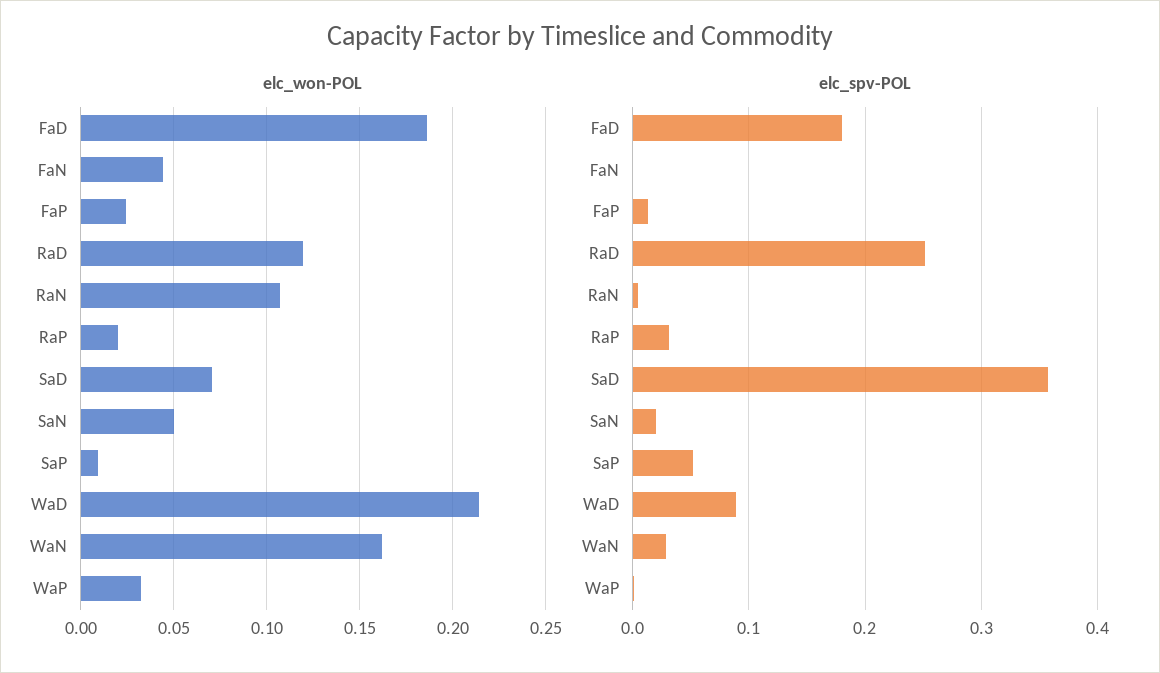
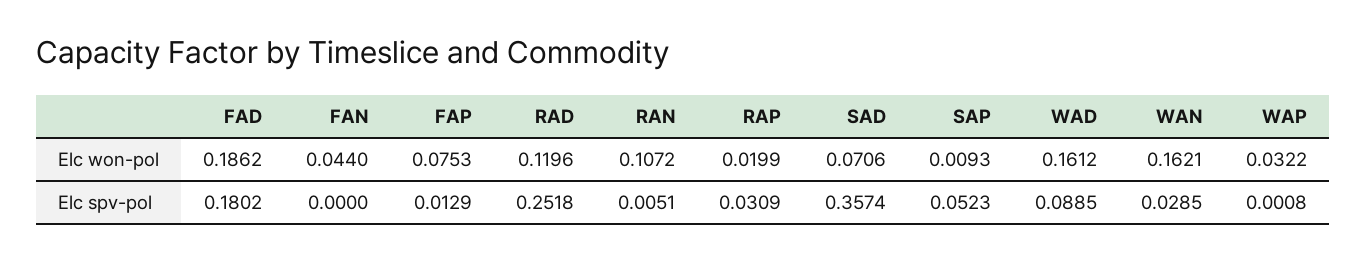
  {
    "elc_won-POL": {
      "FaD": 0.1862,
      "FaN": 0.044,
-     "FaP": 0.025,
+     "FaP": 0.0753,
      "RaD": 0.1196,
      "RaN": 0.1072,
      "RaP": 0.0199,
      "SaD": 0.0706,
-     "SaN": 0.05,
      "SaP": 0.0093,
-     "WaD": 0.215,
+     "WaD": 0.1612,
      "WaN": 0.1621,
      "WaP": 0.0322
    },
    "elc_spv-POL": {
      "FaD": 0.1802,
      "FaN": 0,
      "FaP": 0.0129,
      "RaD": 0.2518,
      "RaN": 0.0051,
      "RaP": 0.0309,
      "SaD": 0.3574,
-     "SaN": 0.02,
      "SaP": 0.0523,
      "WaD": 0.0885,
      "WaN": 0.0285,
      "WaP": 0.0008
    }
  }

